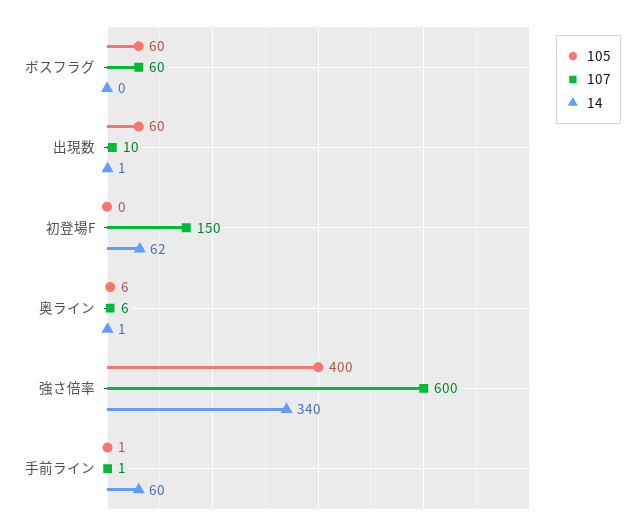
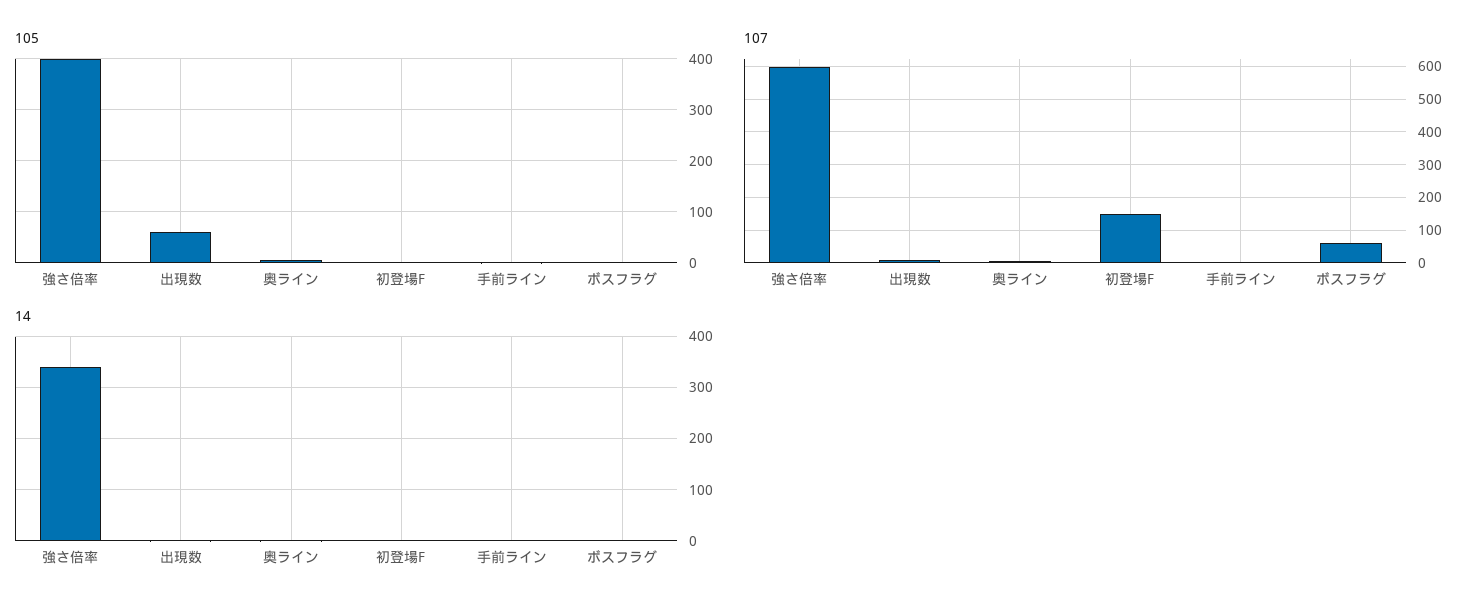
  {
    "105": {
-     "ボスフラグ": 60,
+     "ボスフラグ": 0,
      "出現数": 60,
      "初登場F": 0,
      "奥ライン": 6,
      "強さ倍率": 400,
      "手前ライン": 1
    },
    "107": {
      "ボスフラグ": 60,
      "出現数": 10,
      "初登場F": 150,
      "奥ライン": 6,
      "強さ倍率": 600,
      "手前ライン": 1
    },
    "14": {
      "ボスフラグ": 0,
      "出現数": 1,
-     "初登場F": 62,
+     "初登場F": 0,
      "奥ライン": 1,
      "強さ倍率": 340,
-     "手前ライン": 60
+     "手前ライン": 0
    }
  }

